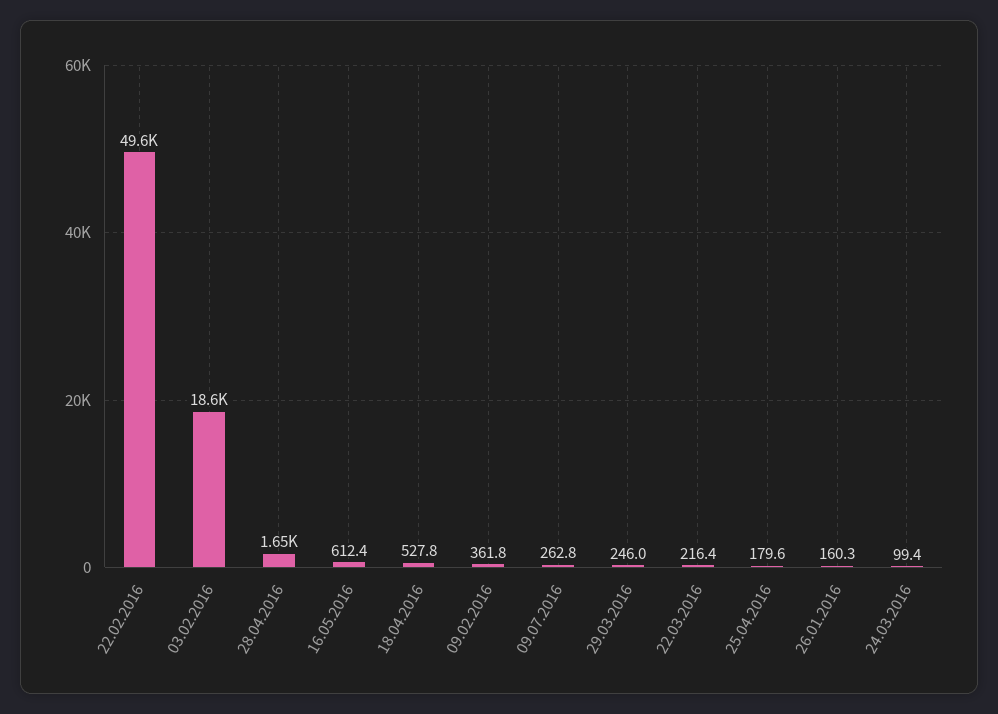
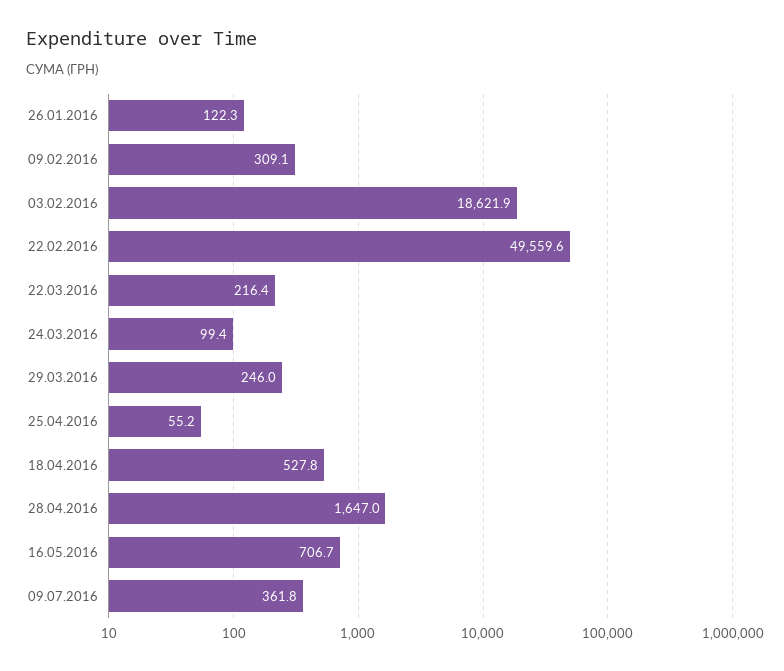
  {
    "22.02.2016": 49559.6,
    "03.02.2016": 18621.9,
    "28.04.2016": 1647,
-   "16.05.2016": 612.4,
+   "16.05.2016": 706.7,
    "18.04.2016": 527.8,
-   "09.02.2016": 361.8,
+   "09.02.2016": 309.1,
-   "09.07.2016": 262.8,
+   "09.07.2016": 361.8,
    "29.03.2016": 246,
    "22.03.2016": 216.4,
-   "25.04.2016": 179.6,
+   "25.04.2016": 55.2,
-   "26.01.2016": 160.3,
+   "26.01.2016": 122.3,
    "24.03.2016": 99.4
  }

